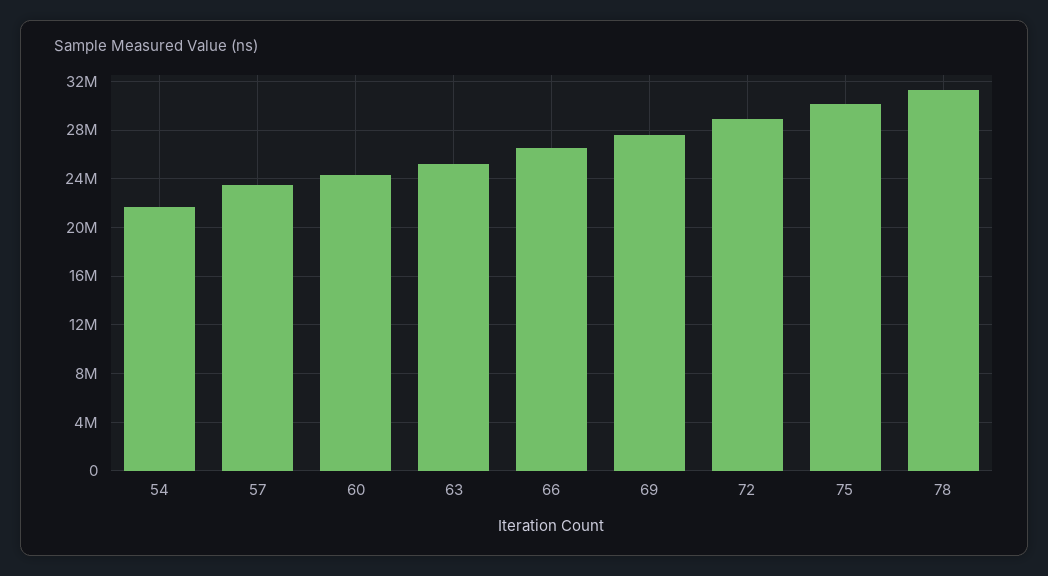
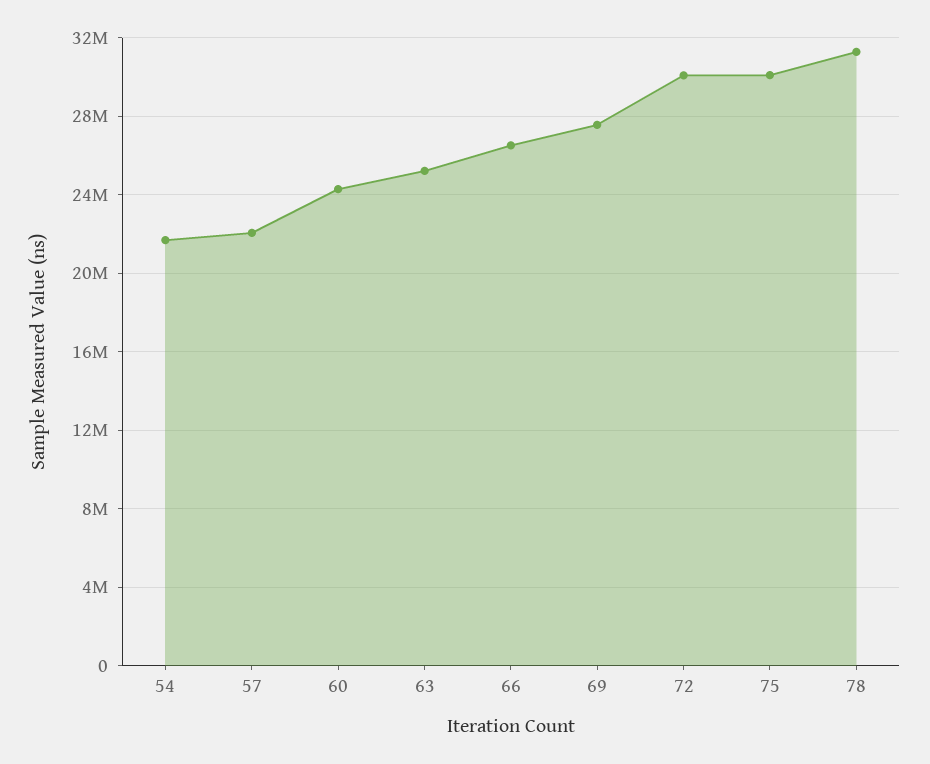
  {
    "54": 21500000,
-   "57": 23500000,
+   "57": 22000000,
    "60": 24500000,
    "63": 25000000,
    "66": 26500000,
    "69": 27500000,
-   "72": 29000000,
+   "72": 30000000,
    "75": 30000000,
    "78": 31500000
  }

